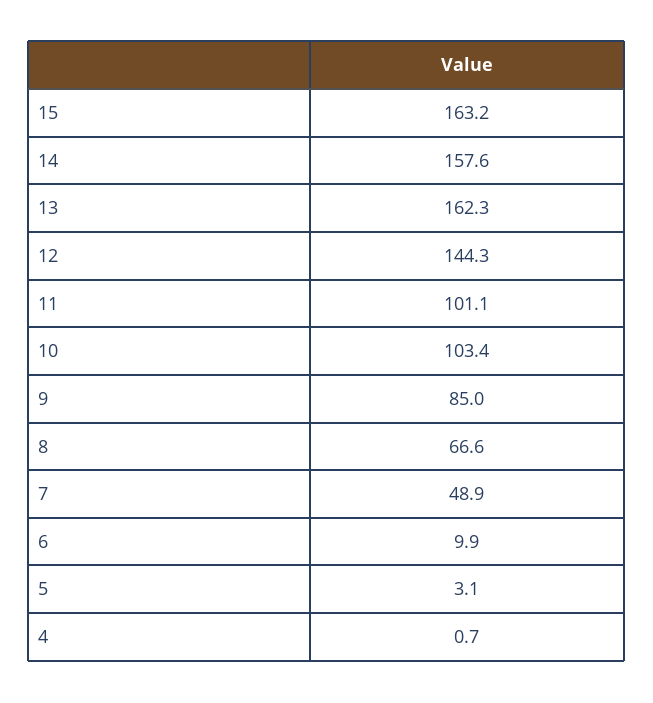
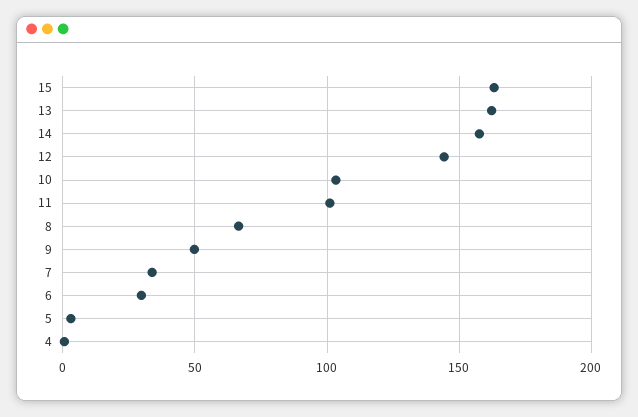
  {
    "15": 163.2,
    "14": 157.6,
    "13": 162.3,
    "12": 144.3,
    "11": 101.1,
    "10": 103.4,
-   "9": 85,
+   "9": 50,
    "8": 66.6,
-   "7": 48.9,
+   "7": 35,
-   "6": 9.9,
+   "6": 30,
    "5": 3.1,
    "4": 0.7
  }

